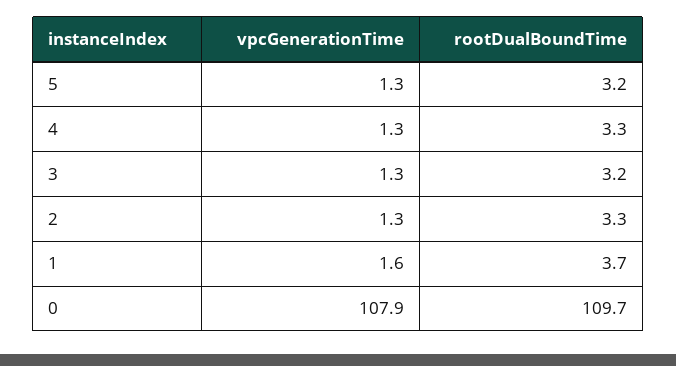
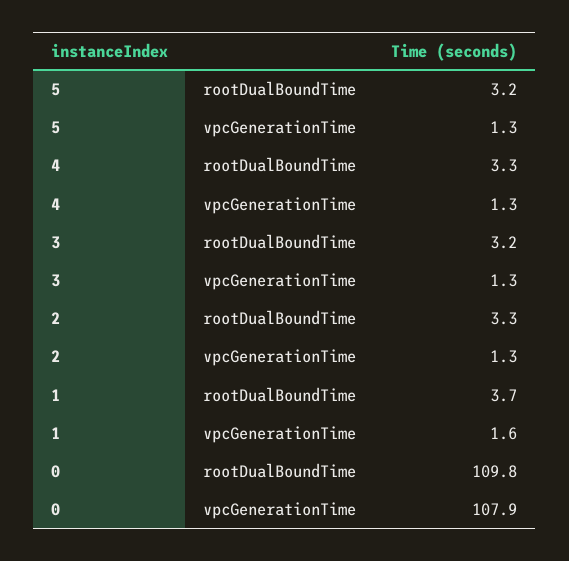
  {
    "vpcGenerationTime": {
      "5": 1.3,
      "4": 1.3,
      "3": 1.3,
      "2": 1.3,
      "1": 1.6,
      "0": 107.9
    },
    "rootDualBoundTime": {
      "5": 3.2,
      "4": 3.3,
      "3": 3.2,
      "2": 3.3,
      "1": 3.7,
-     "0": 109.7
+     "0": 109.8
    }
  }

